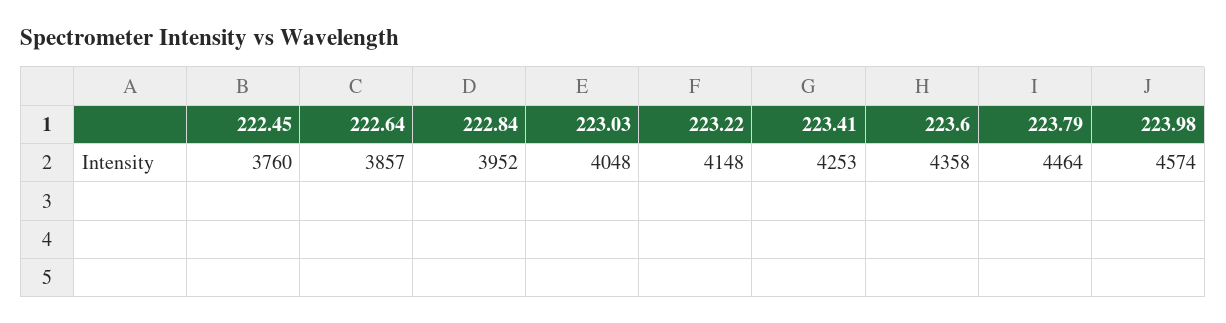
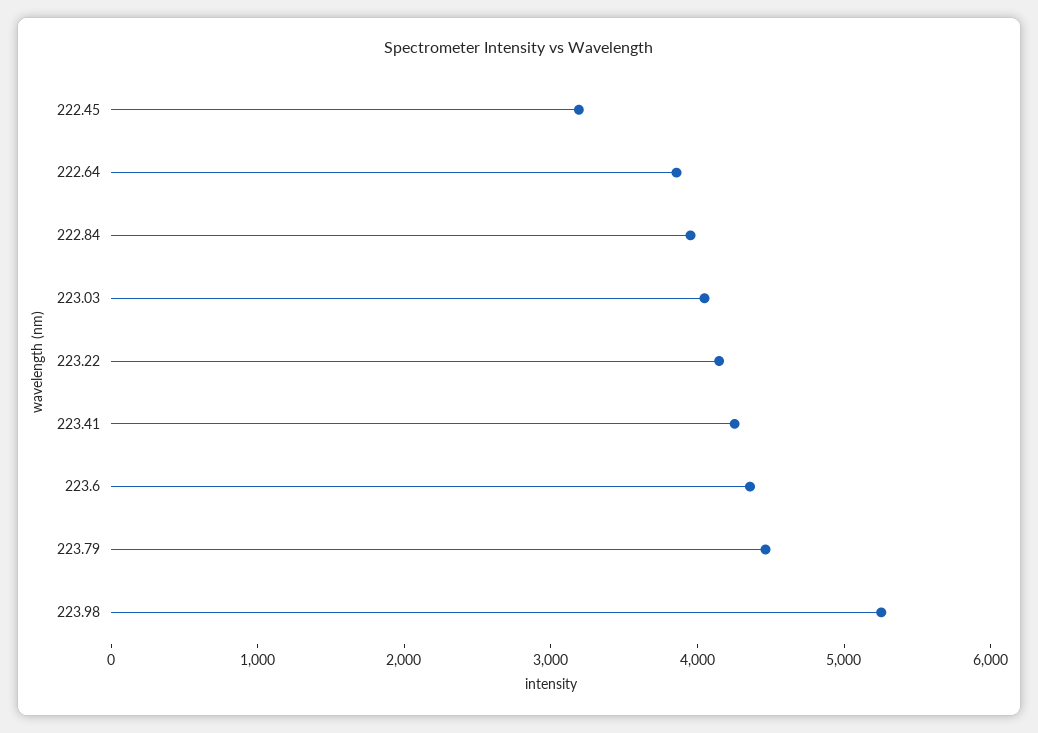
  {
-   "222.45": 3760,
+   "222.45": 3200,
    "222.64": 3857,
    "222.84": 3952,
    "223.03": 4048,
    "223.22": 4148,
    "223.41": 4253,
    "223.6": 4358,
    "223.79": 4464,
-   "223.98": 4574
+   "223.98": 5200
  }

